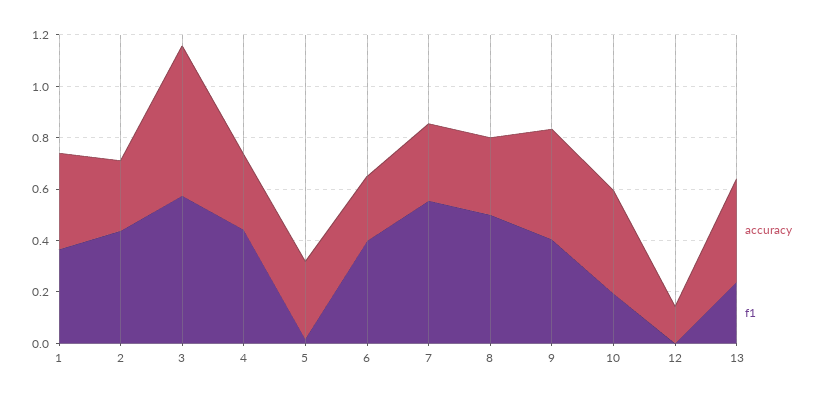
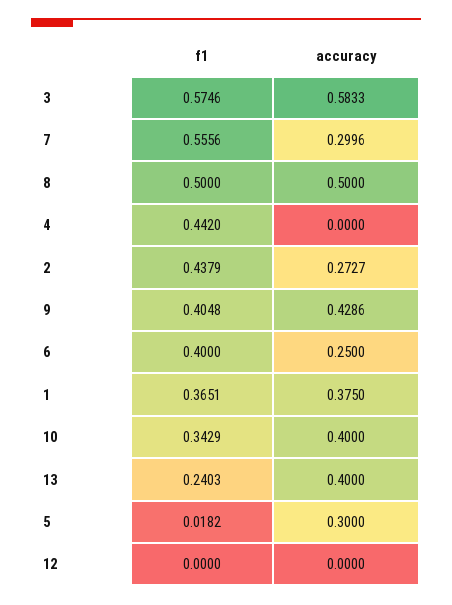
  {
    "accuracy": {
      "1": 0.375,
      "2": 0.2727,
      "3": 0.5833,
-     "4": 0.3,
+     "4": 0,
      "5": 0.3,
      "6": 0.25,
      "7": 0.2996,
-     "8": 0.3,
+     "8": 0.5,
      "9": 0.4286,
      "10": 0.4,
-     "12": 0.15,
+     "12": 0,
      "13": 0.4
    },
    "f1": {
      "1": 0.3651,
      "2": 0.4379,
      "3": 0.5746,
      "4": 0.442,
      "5": 0.0182,
      "6": 0.4,
      "7": 0.5556,
      "8": 0.5,
      "9": 0.4048,
-     "10": 0.2,
+     "10": 0.3429,
      "12": 0,
      "13": 0.2403
    }
  }

